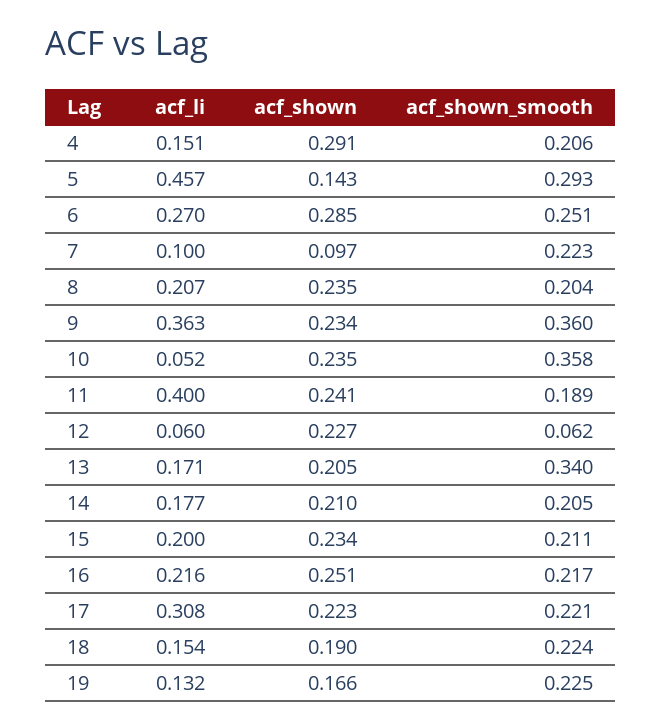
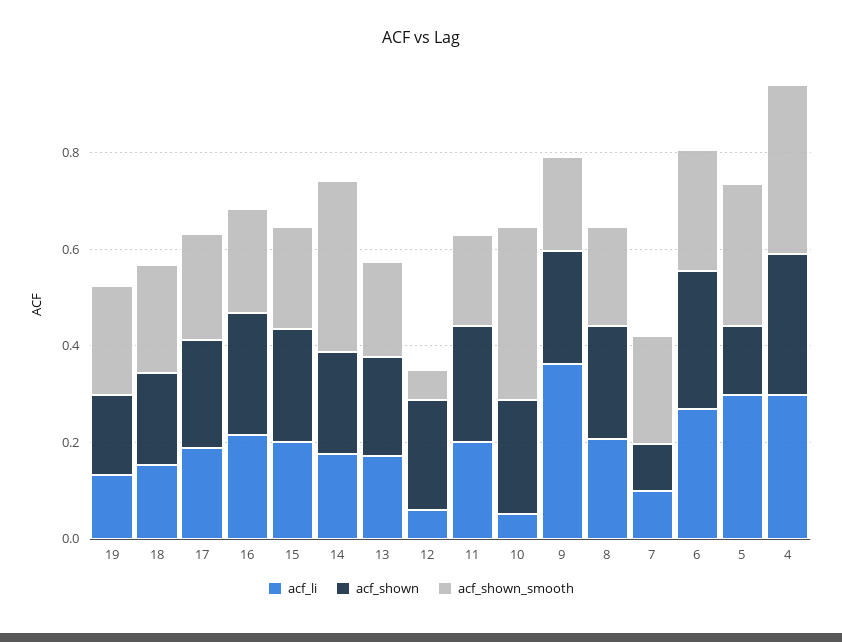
  {
    "acf_li": {
-     "4": 0.151,
+     "4": 0.3,
-     "5": 0.457,
+     "5": 0.3,
      "6": 0.27,
      "7": 0.1,
      "8": 0.207,
      "9": 0.363,
      "10": 0.052,
-     "11": 0.4,
+     "11": 0.2,
      "12": 0.06,
      "13": 0.171,
      "14": 0.177,
      "15": 0.2,
      "16": 0.216,
-     "17": 0.308,
+     "17": 0.2,
      "18": 0.154,
      "19": 0.132
    },
    "acf_shown": {
      "4": 0.291,
      "5": 0.143,
      "6": 0.285,
      "7": 0.097,
      "8": 0.235,
      "9": 0.234,
      "10": 0.235,
      "11": 0.241,
      "12": 0.227,
      "13": 0.205,
      "14": 0.21,
      "15": 0.234,
      "16": 0.251,
      "17": 0.223,
      "18": 0.19,
      "19": 0.166
    },
    "acf_shown_smooth": {
-     "4": 0.206,
+     "4": 0.35,
      "5": 0.293,
      "6": 0.251,
      "7": 0.223,
      "8": 0.204,
-     "9": 0.36,
+     "9": 0.2,
      "10": 0.358,
      "11": 0.189,
      "12": 0.062,
-     "13": 0.34,
+     "13": 0.2,
-     "14": 0.205,
+     "14": 0.35,
      "15": 0.211,
      "16": 0.217,
      "17": 0.221,
      "18": 0.224,
      "19": 0.225
    }
  }

